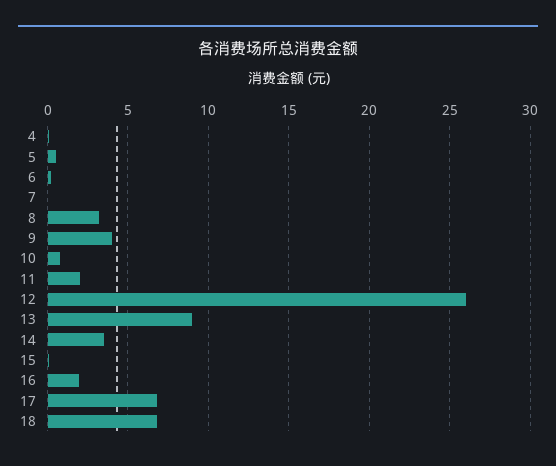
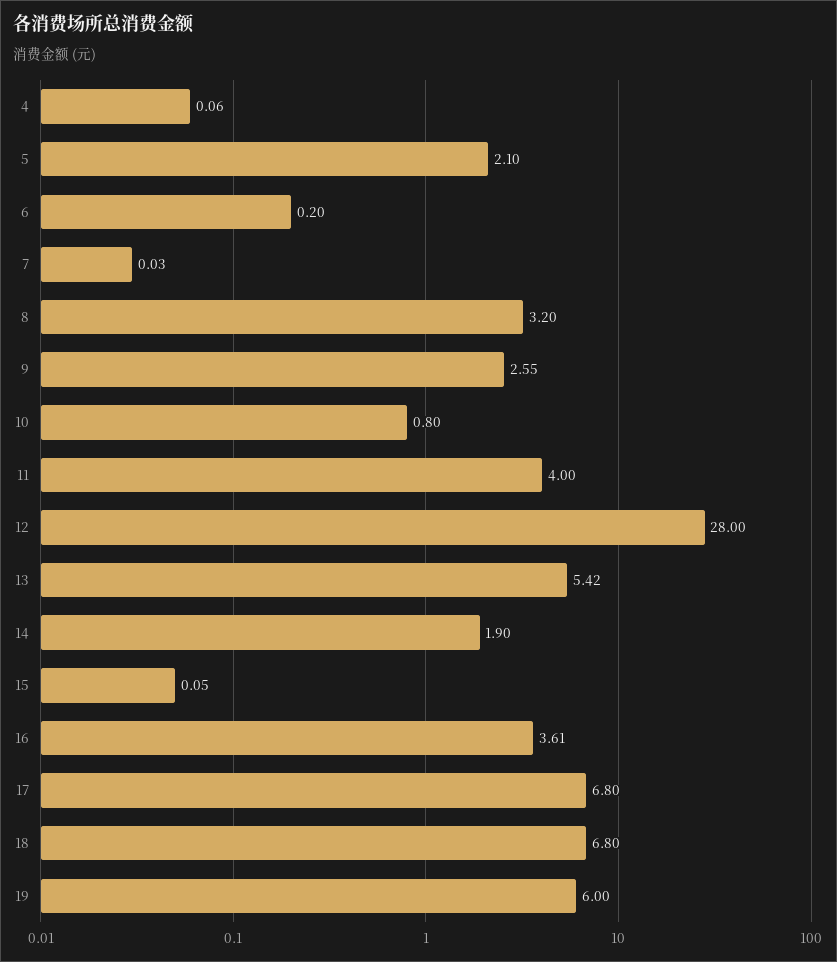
  {
    "4": 0.06,
-   "5": 0.5,
+   "5": 2.1,
    "6": 0.2,
    "7": 0.03,
    "8": 3.2,
-   "9": 4,
+   "9": 2.55,
    "10": 0.8,
-   "11": 2,
+   "11": 4,
-   "12": 26,
+   "12": 28,
-   "13": 9,
+   "13": 5.42,
-   "14": 3.5,
+   "14": 1.9,
    "15": 0.05,
-   "16": 2,
+   "16": 3.61,
    "17": 6.8,
-   "18": 6.8
+   "18": 6.8,
+   "19": 6
  }

